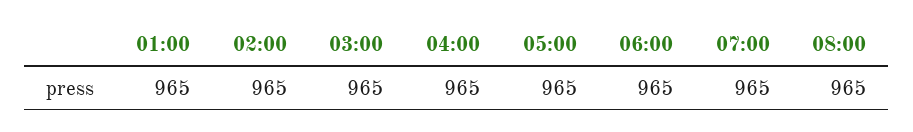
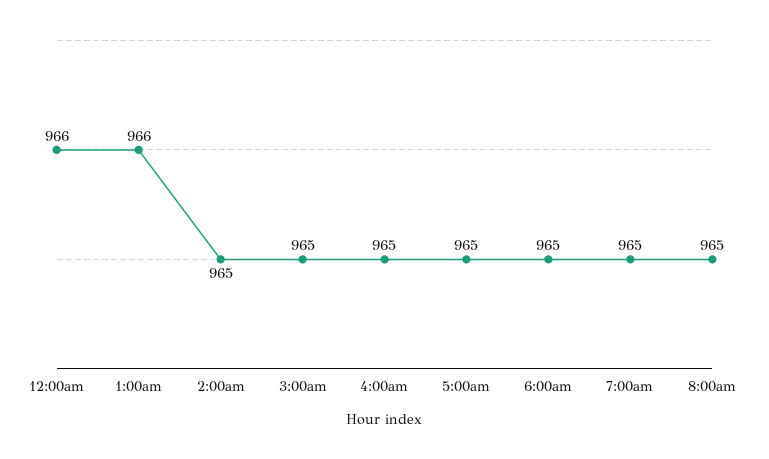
  {
-   "01:00": 965,
+   "01:00": 966,
    "02:00": 965,
    "03:00": 965,
    "04:00": 965,
    "05:00": 965,
    "06:00": 965,
    "07:00": 965,
-   "08:00": 965
+   "08:00": 965,
+   "12:00am": 966
  }

